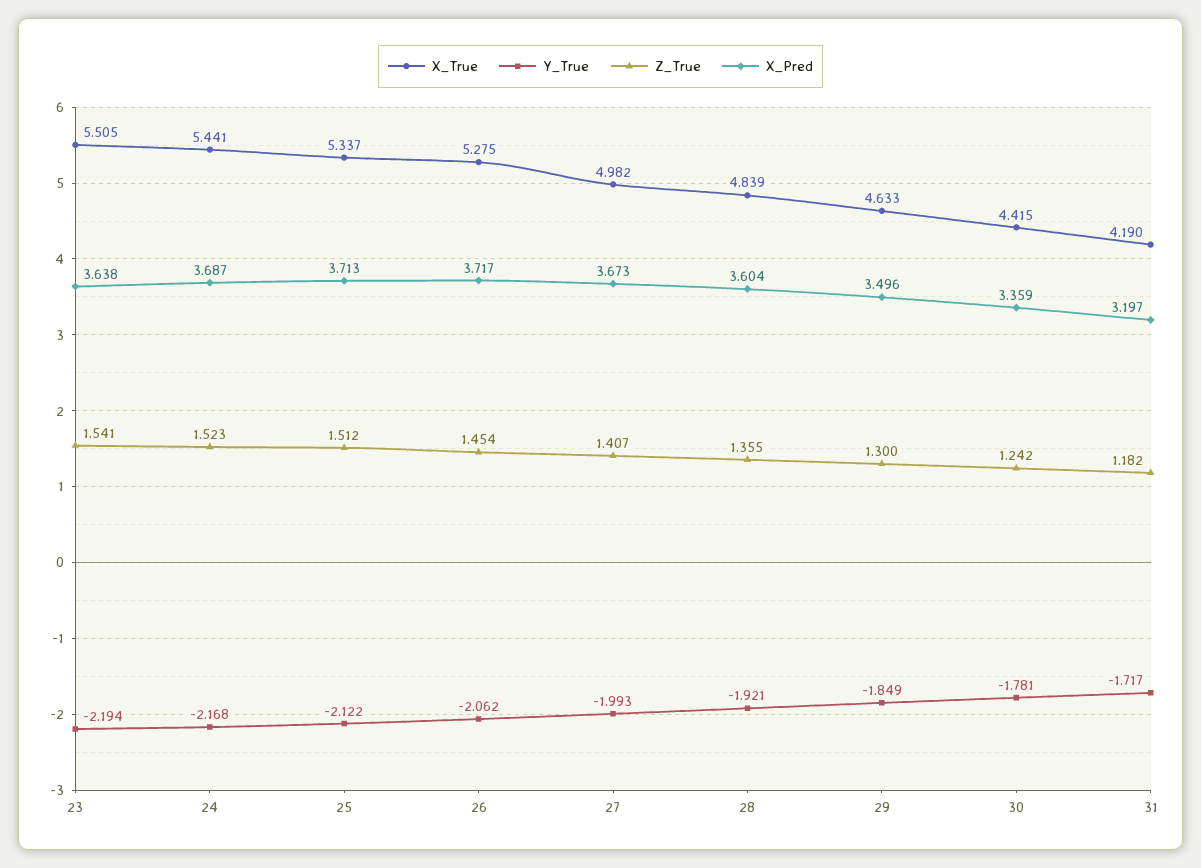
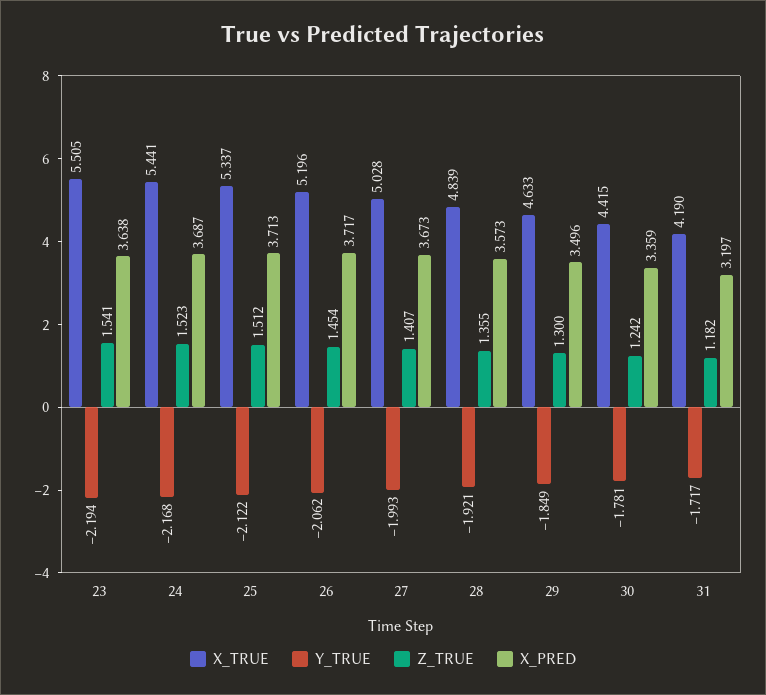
  {
    "X_True": {
      "23": 5.505,
      "24": 5.441,
      "25": 5.337,
-     "26": 5.275,
+     "26": 5.196,
-     "27": 4.982,
+     "27": 5.028,
      "28": 4.839,
      "29": 4.633,
      "30": 4.415,
      "31": 4.19
    },
    "Y_True": {
      "23": -2.194,
      "24": -2.168,
      "25": -2.122,
      "26": -2.062,
      "27": -1.993,
      "28": -1.921,
      "29": -1.849,
      "30": -1.781,
      "31": -1.717
    },
    "Z_True": {
      "23": 1.541,
      "24": 1.523,
      "25": 1.512,
      "26": 1.454,
      "27": 1.407,
      "28": 1.355,
      "29": 1.3,
      "30": 1.242,
      "31": 1.182
    },
    "X_Pred": {
      "23": 3.638,
      "24": 3.687,
      "25": 3.713,
      "26": 3.717,
      "27": 3.673,
-     "28": 3.604,
+     "28": 3.573,
      "29": 3.496,
      "30": 3.359,
      "31": 3.197
    }
  }

